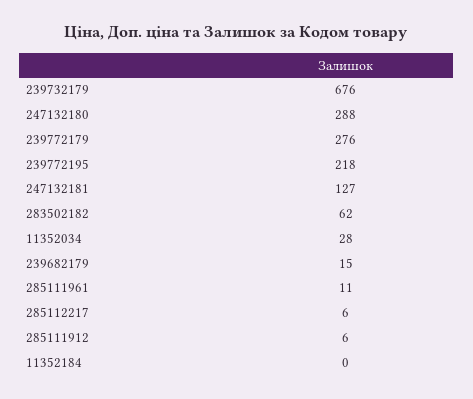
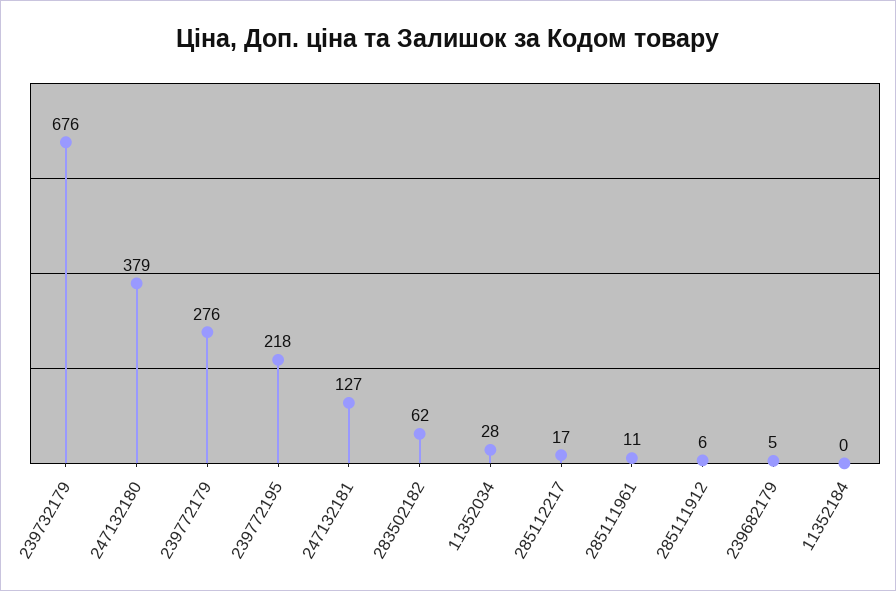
  {
    "239732179": 676,
-   "247132180": 288,
+   "247132180": 379,
    "239772179": 276,
    "239772195": 218,
    "247132181": 127,
    "283502182": 62,
    "11352034": 28,
-   "239682179": 15,
+   "239682179": 5,
    "285111961": 11,
-   "285112217": 6,
+   "285112217": 17,
    "285111912": 6,
    "11352184": 0
  }

